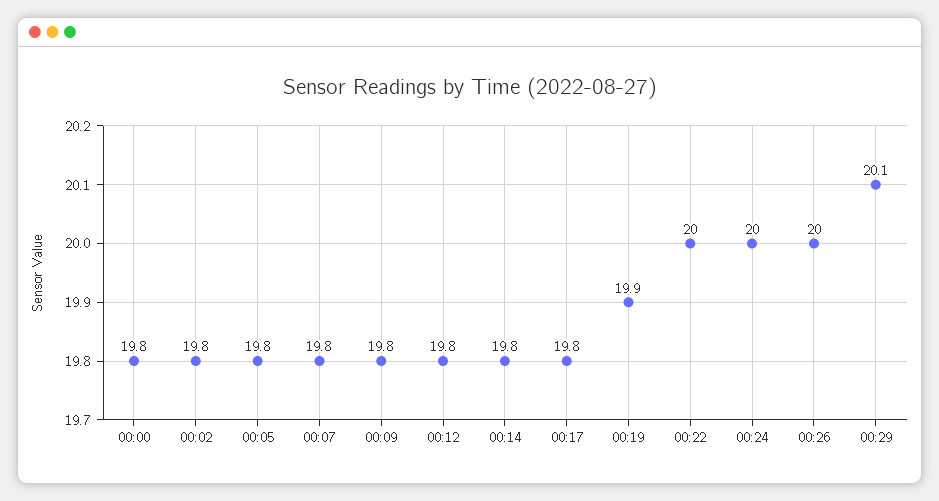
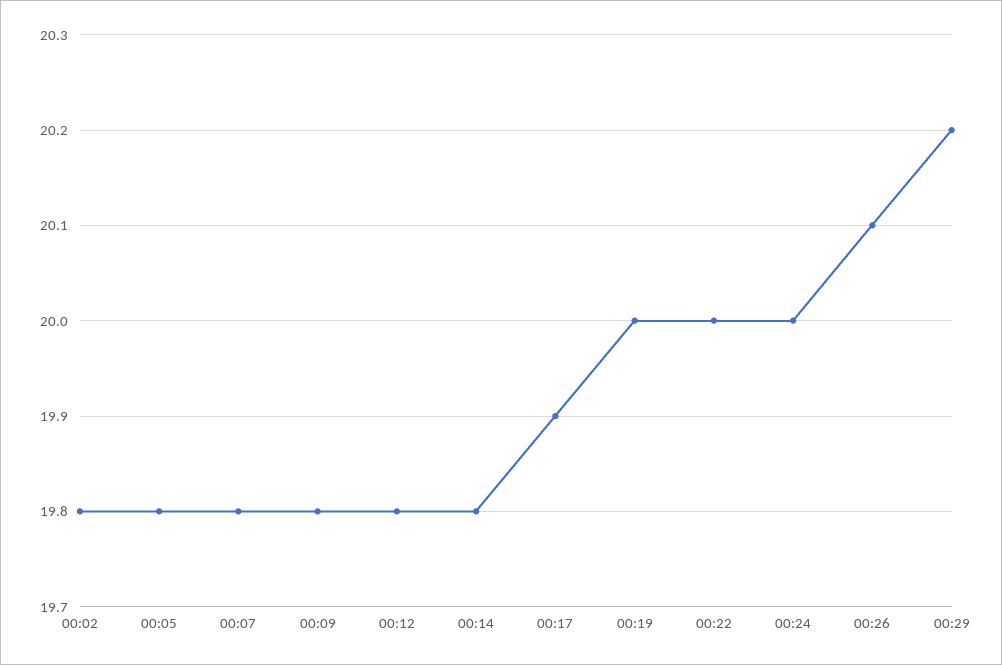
  {
-   "00:00": 19.8,
    "00:02": 19.8,
    "00:05": 19.8,
    "00:07": 19.8,
    "00:09": 19.8,
    "00:12": 19.8,
    "00:14": 19.8,
-   "00:17": 19.8,
+   "00:17": 19.9,
-   "00:19": 19.9,
+   "00:19": 20,
    "00:22": 20,
    "00:24": 20,
-   "00:26": 20,
+   "00:26": 20.1,
-   "00:29": 20.1
+   "00:29": 20.2
  }

